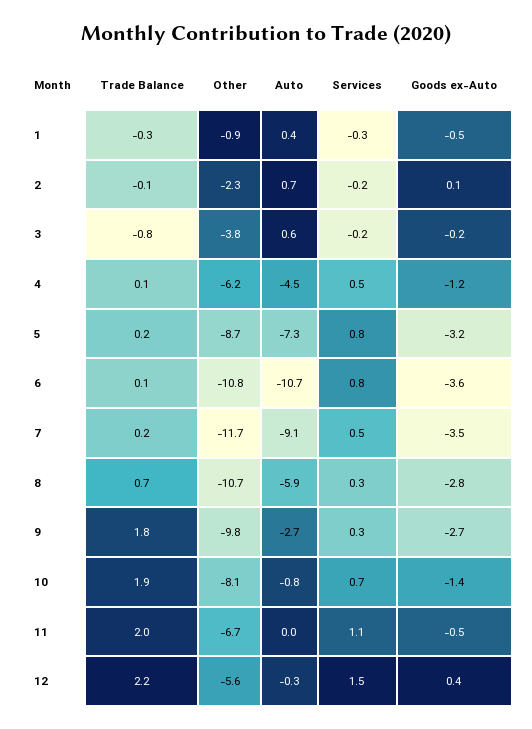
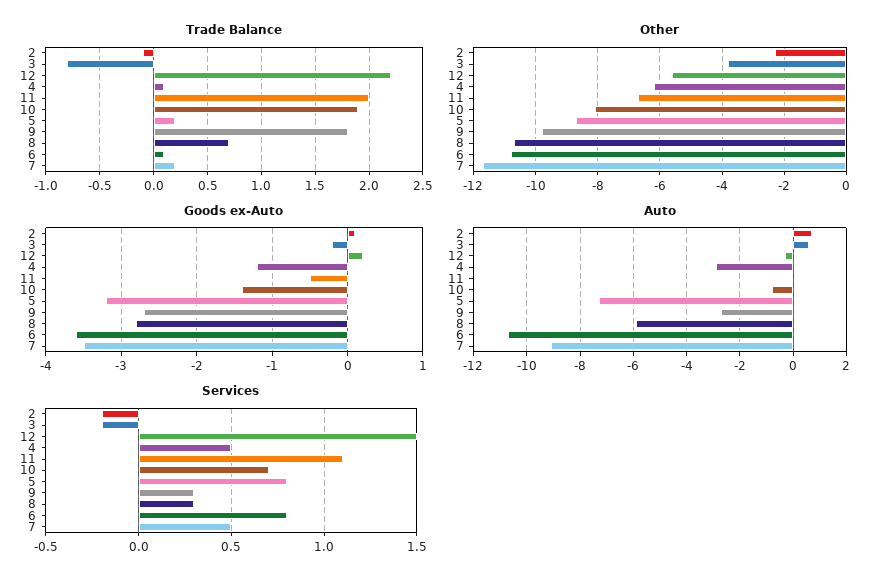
  {
    "Trade Balance": {
-     "1": -0.3,
      "2": -0.1,
      "3": -0.8,
      "4": 0.1,
      "5": 0.2,
      "6": 0.1,
      "7": 0.2,
      "8": 0.7,
      "9": 1.8,
      "10": 1.9,
      "11": 2,
      "12": 2.2
    },
    "Other": {
-     "1": -0.9,
      "2": -2.3,
      "3": -3.8,
      "4": -6.2,
      "5": -8.7,
      "6": -10.8,
      "7": -11.7,
      "8": -10.7,
      "9": -9.8,
      "10": -8.1,
      "11": -6.7,
      "12": -5.6
    },
    "Auto": {
-     "1": 0.4,
      "2": 0.7,
      "3": 0.6,
-     "4": -4.5,
+     "4": -3,
      "5": -7.3,
      "6": -10.7,
      "7": -9.1,
      "8": -5.9,
      "9": -2.7,
      "10": -0.8,
      "11": 0,
      "12": -0.3
    },
    "Services": {
-     "1": -0.3,
      "2": -0.2,
      "3": -0.2,
      "4": 0.5,
      "5": 0.8,
      "6": 0.8,
      "7": 0.5,
      "8": 0.3,
      "9": 0.3,
      "10": 0.7,
      "11": 1.1,
      "12": 1.5
    },
    "Goods ex-Auto": {
-     "1": -0.5,
      "2": 0.1,
      "3": -0.2,
      "4": -1.2,
      "5": -3.2,
      "6": -3.6,
      "7": -3.5,
      "8": -2.8,
      "9": -2.7,
      "10": -1.4,
      "11": -0.5,
-     "12": 0.4
+     "12": 0.2
    }
  }

